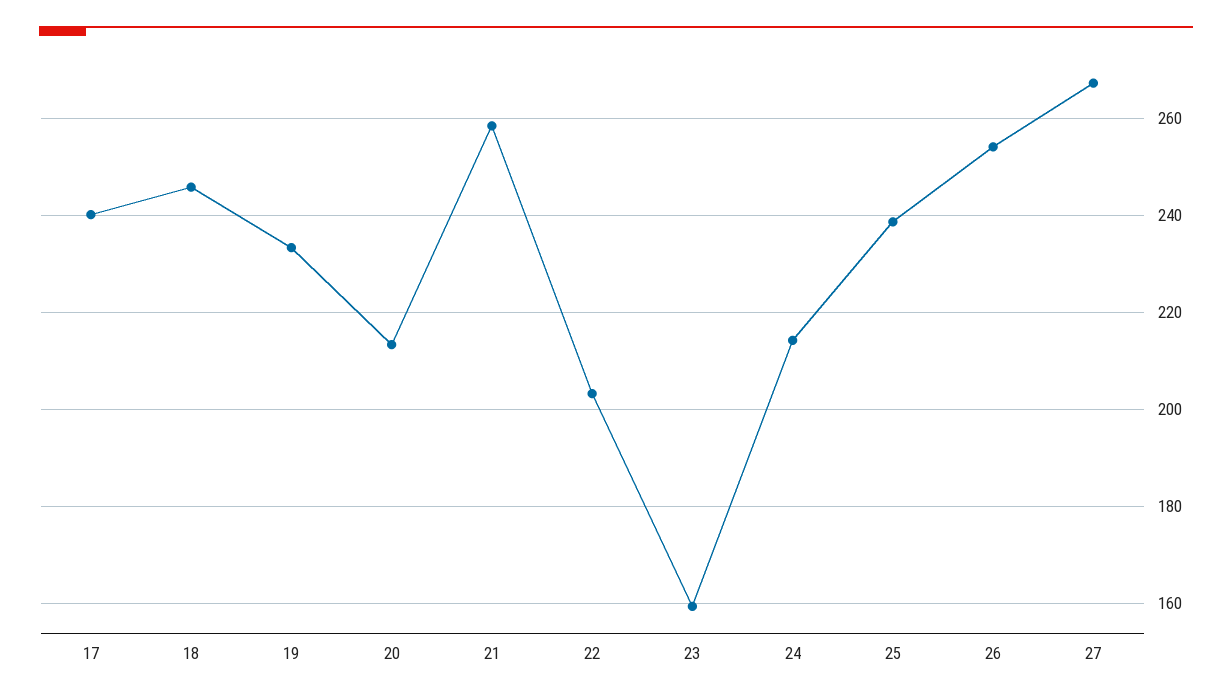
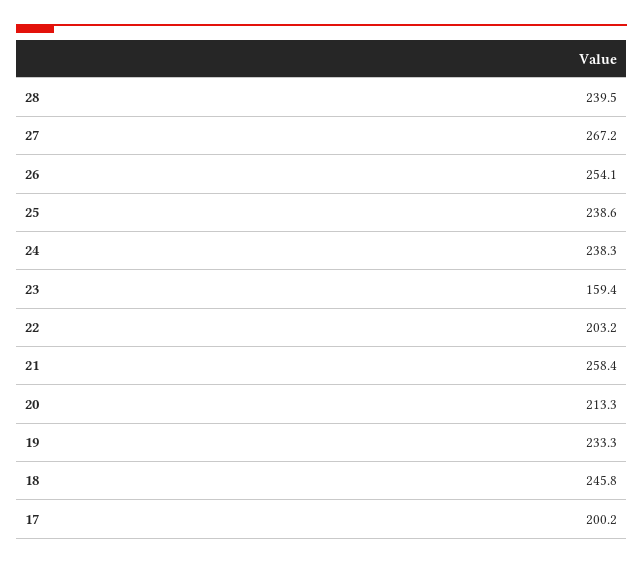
  {
-   "17": 240,
+   "17": 200.2,
    "18": 245.8,
    "19": 233.3,
    "20": 213.3,
    "21": 258.4,
    "22": 203.2,
    "23": 159.4,
-   "24": 214,
+   "24": 238.3,
    "25": 238.6,
    "26": 254.1,
-   "27": 267.2
+   "27": 267.2,
+   "28": 239.5
  }

